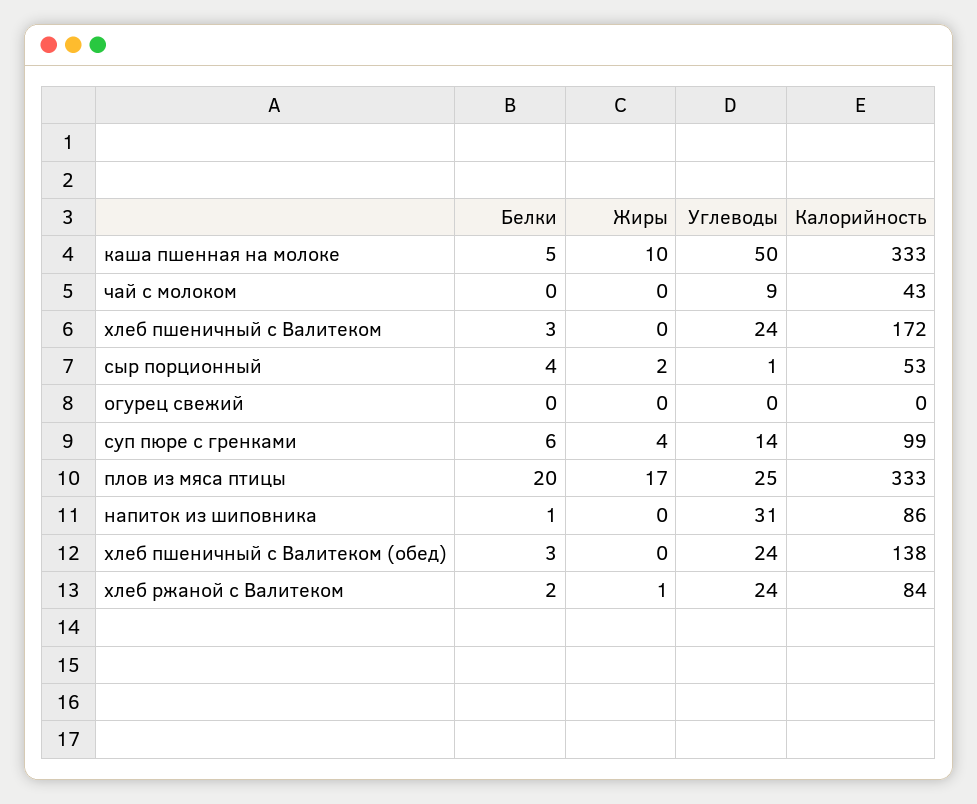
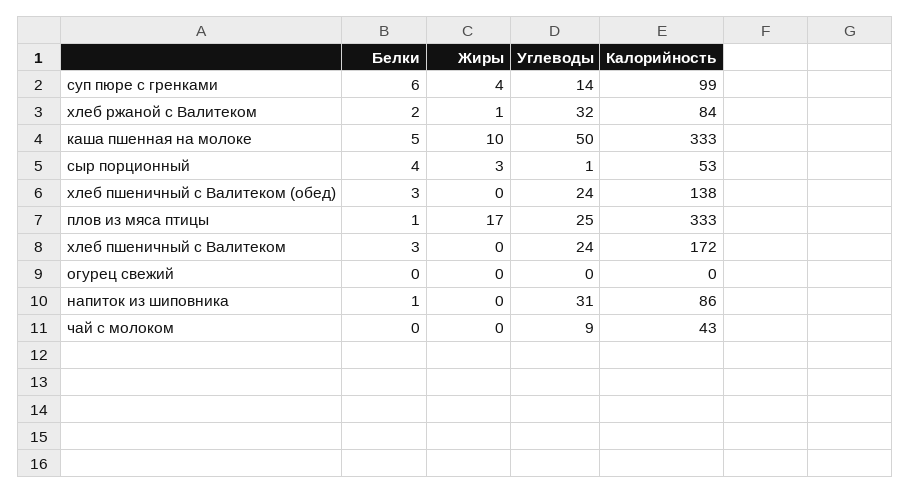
  {
    "Белки": {
      "каша пшенная на молоке": 5,
      "чай с молоком": 0,
      "хлеб пшеничный с Валитеком": 3,
      "сыр порционный": 4,
      "огурец свежий": 0,
      "суп пюре с гренками": 6,
-     "плов из мяса птицы": 20,
+     "плов из мяса птицы": 1,
      "напиток из шиповника": 1,
      "хлеб пшеничный с Валитеком (обед)": 3,
      "хлеб ржаной с Валитеком": 2
    },
    "Жиры": {
      "каша пшенная на молоке": 10,
      "чай с молоком": 0,
      "хлеб пшеничный с Валитеком": 0,
-     "сыр порционный": 2,
+     "сыр порционный": 3,
      "огурец свежий": 0,
      "суп пюре с гренками": 4,
      "плов из мяса птицы": 17,
      "напиток из шиповника": 0,
      "хлеб пшеничный с Валитеком (обед)": 0,
      "хлеб ржаной с Валитеком": 1
    },
    "Углеводы": {
      "каша пшенная на молоке": 50,
      "чай с молоком": 9,
      "хлеб пшеничный с Валитеком": 24,
      "сыр порционный": 1,
      "огурец свежий": 0,
      "суп пюре с гренками": 14,
      "плов из мяса птицы": 25,
      "напиток из шиповника": 31,
      "хлеб пшеничный с Валитеком (обед)": 24,
-     "хлеб ржаной с Валитеком": 24
+     "хлеб ржаной с Валитеком": 32
    },
    "Калорийность": {
      "каша пшенная на молоке": 333,
      "чай с молоком": 43,
      "хлеб пшеничный с Валитеком": 172,
      "сыр порционный": 53,
      "огурец свежий": 0,
      "суп пюре с гренками": 99,
      "плов из мяса птицы": 333,
      "напиток из шиповника": 86,
      "хлеб пшеничный с Валитеком (обед)": 138,
      "хлеб ржаной с Валитеком": 84
    }
  }

